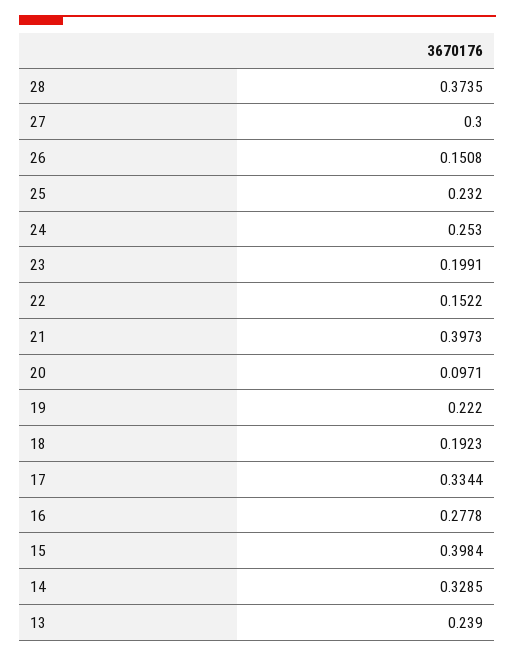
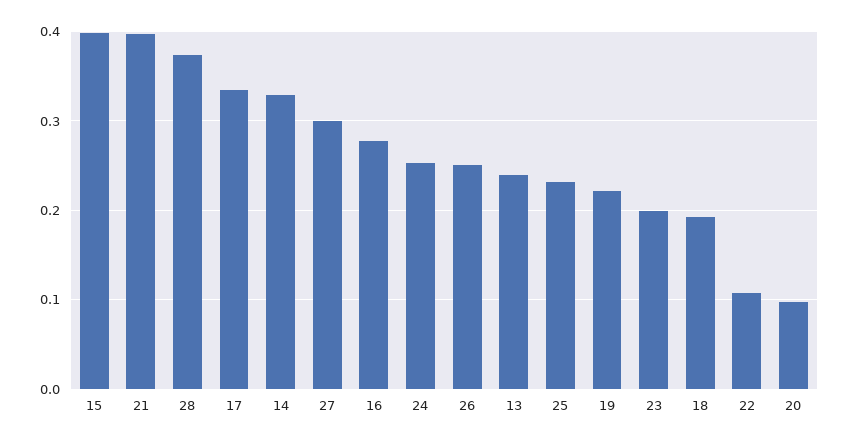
  {
    "28": 0.3735,
    "27": 0.3,
-   "26": 0.1508,
+   "26": 0.25,
    "25": 0.232,
    "24": 0.253,
    "23": 0.1991,
-   "22": 0.1522,
+   "22": 0.11,
    "21": 0.3973,
    "20": 0.0971,
    "19": 0.222,
    "18": 0.1923,
    "17": 0.3344,
    "16": 0.2778,
    "15": 0.3984,
    "14": 0.3285,
    "13": 0.239
  }

